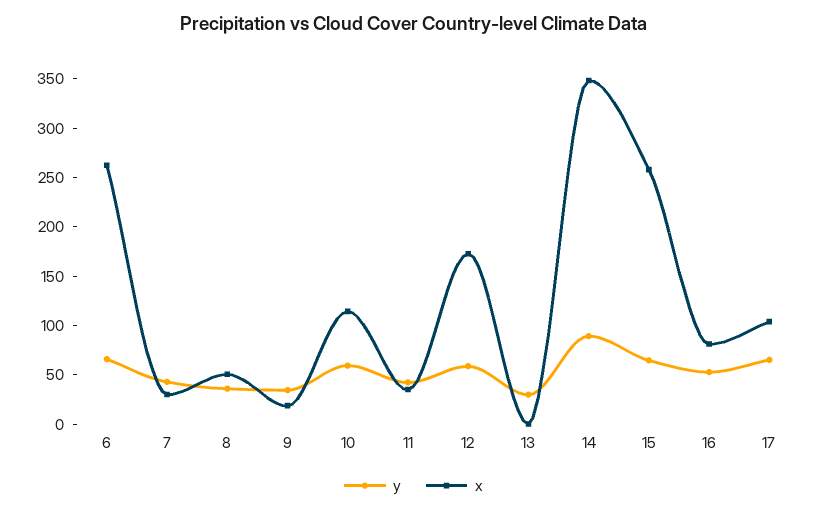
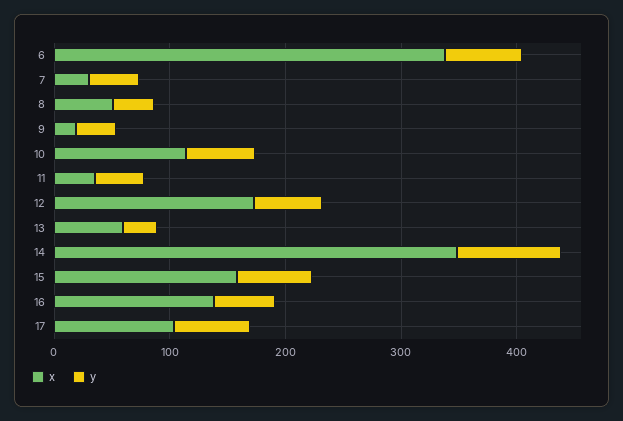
  {
    "y": {
      "6": 70,
      "7": 40,
      "8": 40,
      "9": 30,
      "10": 60,
      "11": 40,
      "12": 60,
      "13": 30,
      "14": 90,
      "15": 60,
      "16": 50,
      "17": 70
    },
    "x": {
-     "6": 260,
+     "6": 340,
      "7": 30,
      "8": 50,
      "9": 20,
      "10": 110,
      "11": 40,
      "12": 170,
-     "13": 0,
+     "13": 60,
      "14": 350,
-     "15": 260,
+     "15": 160,
-     "16": 80,
+     "16": 140,
      "17": 100
    }
  }

